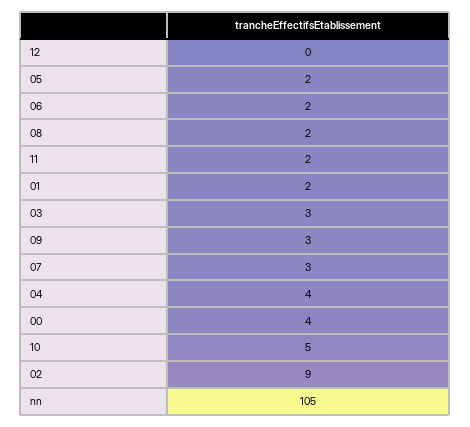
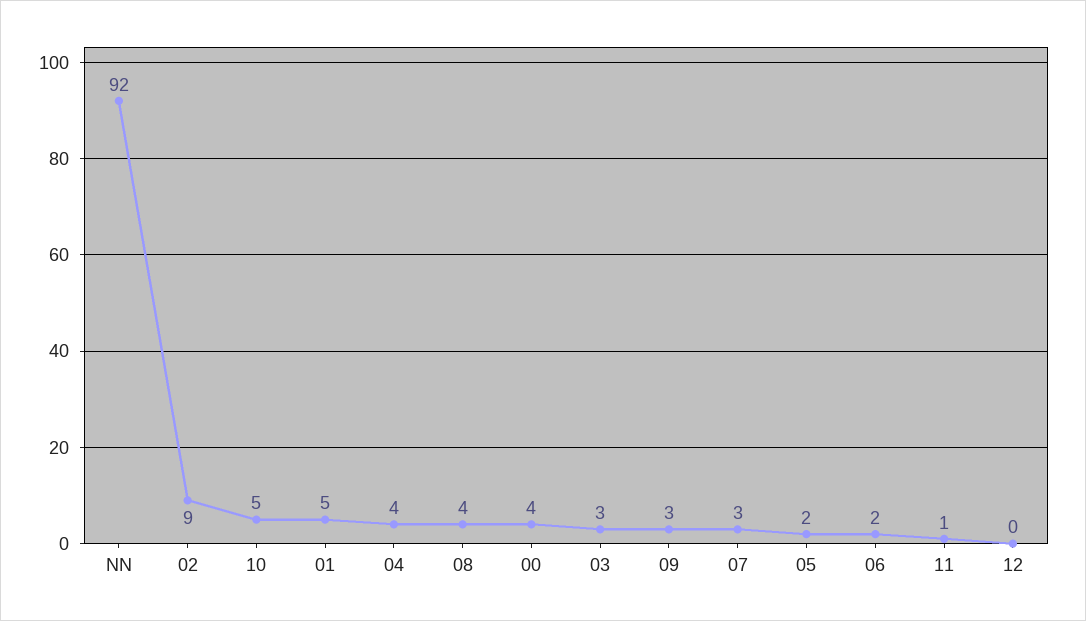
  {
    "12": 0,
    "05": 2,
    "06": 2,
-   "08": 2,
+   "08": 4,
-   "11": 2,
+   "11": 1,
-   "01": 2,
+   "01": 5,
    "03": 3,
    "09": 3,
    "07": 3,
    "04": 4,
    "00": 4,
    "10": 5,
    "02": 9,
-   "nn": 105
+   "nn": 92
  }

